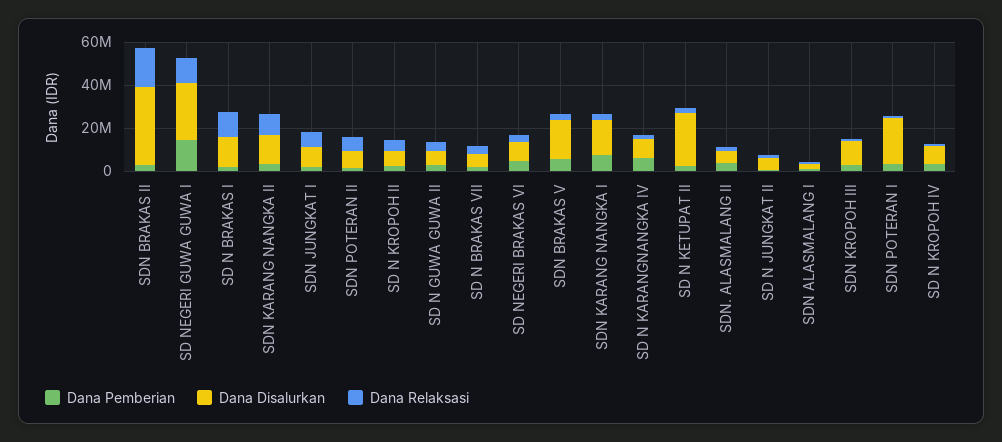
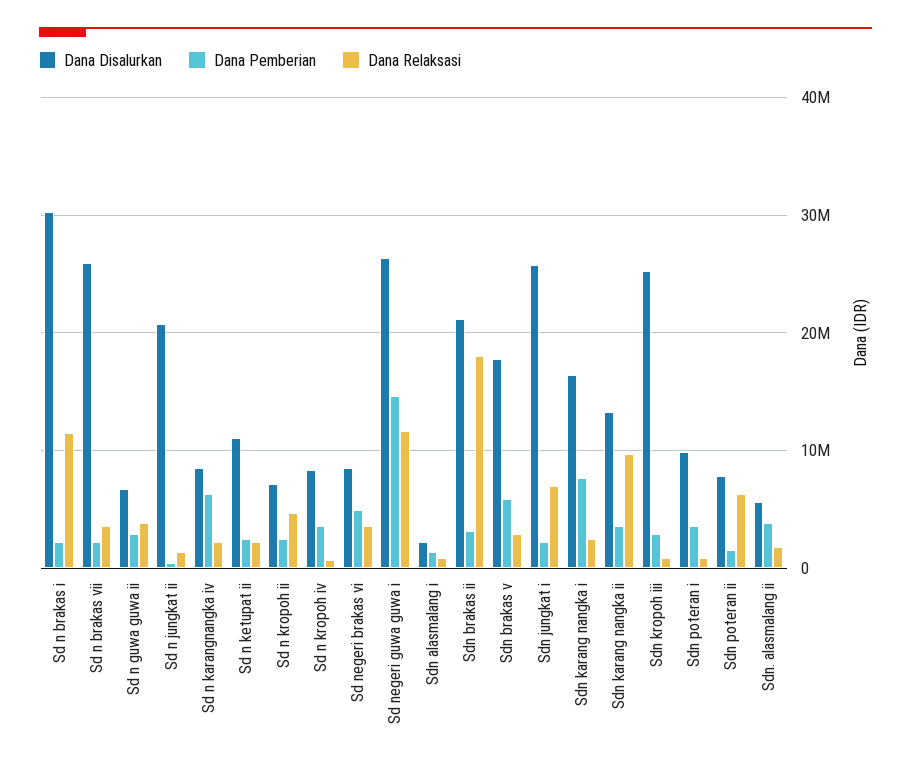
  {
    "Dana Pemberian": {
      "SDN BRAKAS II": 3000000,
      "SD NEGERI GUWA GUWA I": 15000000,
      "SD N BRAKAS I": 2000000,
      "SDN KARANG NANGKA II": 4000000,
      "SDN JUNGKAT I": 2000000,
      "SDN POTERAN II": 2000000,
      "SD N KROPOH II": 2000000,
      "SD N GUWA GUWA II": 3000000,
      "SD N BRAKAS VII": 2000000,
      "SD NEGERI BRAKAS VI": 5000000,
      "SDN BRAKAS V": 6000000,
      "SDN KARANG NANGKA I": 8000000,
      "SD N KARANGNANGKA IV": 6000000,
      "SD N KETUPAT II": 2000000,
      "SDN. ALASMALANG II": 4000000,
      "SD N JUNGKAT II": 0,
      "SDN ALASMALANG I": 1000000,
      "SDN KROPOH III": 3000000,
      "SDN POTERAN I": 4000000,
      "SD N KROPOH IV": 4000000
    },
    "Dana Disalurkan": {
-     "SDN BRAKAS II": 35000000,
+     "SDN BRAKAS II": 21000000,
      "SD NEGERI GUWA GUWA I": 26000000,
-     "SD N BRAKAS I": 15000000,
+     "SD N BRAKAS I": 30000000,
      "SDN KARANG NANGKA II": 13000000,
-     "SDN JUNGKAT I": 10000000,
+     "SDN JUNGKAT I": 26000000,
      "SDN POTERAN II": 8000000,
      "SD N KROPOH II": 7000000,
      "SD N GUWA GUWA II": 7000000,
-     "SD N BRAKAS VII": 5000000,
+     "SD N BRAKAS VII": 26000000,
      "SD NEGERI BRAKAS VI": 9000000,
      "SDN BRAKAS V": 18000000,
      "SDN KARANG NANGKA I": 16000000,
      "SD N KARANGNANGKA IV": 9000000,
-     "SD N KETUPAT II": 25000000,
+     "SD N KETUPAT II": 11000000,
      "SDN. ALASMALANG II": 6000000,
-     "SD N JUNGKAT II": 5000000,
+     "SD N JUNGKAT II": 21000000,
      "SDN ALASMALANG I": 2000000,
-     "SDN KROPOH III": 10000000,
+     "SDN KROPOH III": 25000000,
-     "SDN POTERAN I": 20000000,
+     "SDN POTERAN I": 10000000,
      "SD N KROPOH IV": 8000000
    },
    "Dana Relaksasi": {
      "SDN BRAKAS II": 18000000,
      "SD NEGERI GUWA GUWA I": 12000000,
      "SD N BRAKAS I": 11000000,
      "SDN KARANG NANGKA II": 10000000,
      "SDN JUNGKAT I": 7000000,
      "SDN POTERAN II": 6000000,
      "SD N KROPOH II": 5000000,
      "SD N GUWA GUWA II": 4000000,
      "SD N BRAKAS VII": 4000000,
      "SD NEGERI BRAKAS VI": 4000000,
      "SDN BRAKAS V": 3000000,
      "SDN KARANG NANGKA I": 2000000,
      "SD N KARANGNANGKA IV": 2000000,
      "SD N KETUPAT II": 2000000,
      "SDN. ALASMALANG II": 2000000,
      "SD N JUNGKAT II": 1000000,
      "SDN ALASMALANG I": 1000000,
      "SDN KROPOH III": 1000000,
      "SDN POTERAN I": 1000000,
      "SD N KROPOH IV": 1000000
    }
  }

